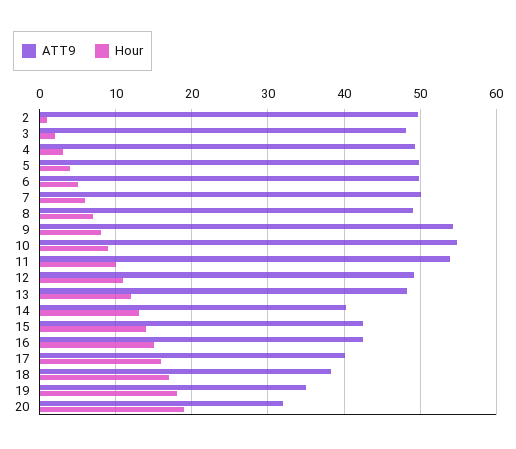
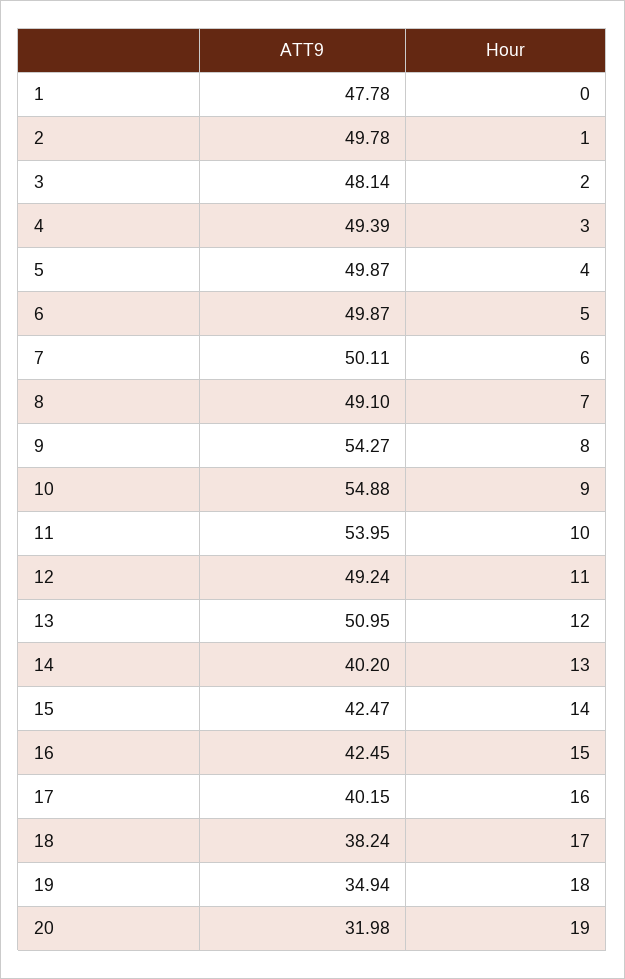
  {
    "ATT9": {
      "2": 49.78,
      "3": 48.14,
      "4": 49.39,
      "5": 49.87,
      "6": 49.87,
      "7": 50.11,
      "8": 49.1,
      "9": 54.27,
      "10": 54.88,
      "11": 53.95,
      "12": 49.24,
-     "13": 48,
+     "13": 50.95,
      "14": 40.2,
      "15": 42.47,
      "16": 42.45,
      "17": 40.15,
      "18": 38.24,
      "19": 34.94,
-     "20": 31.98
+     "20": 31.98,
+     "1": 47.78
    },
    "Hour": {
      "2": 1,
      "3": 2,
      "4": 3,
      "5": 4,
      "6": 5,
      "7": 6,
      "8": 7,
      "9": 8,
      "10": 9,
      "11": 10,
      "12": 11,
      "13": 12,
      "14": 13,
      "15": 14,
      "16": 15,
      "17": 16,
      "18": 17,
      "19": 18,
-     "20": 19
+     "20": 19,
+     "1": 0
    }
  }

